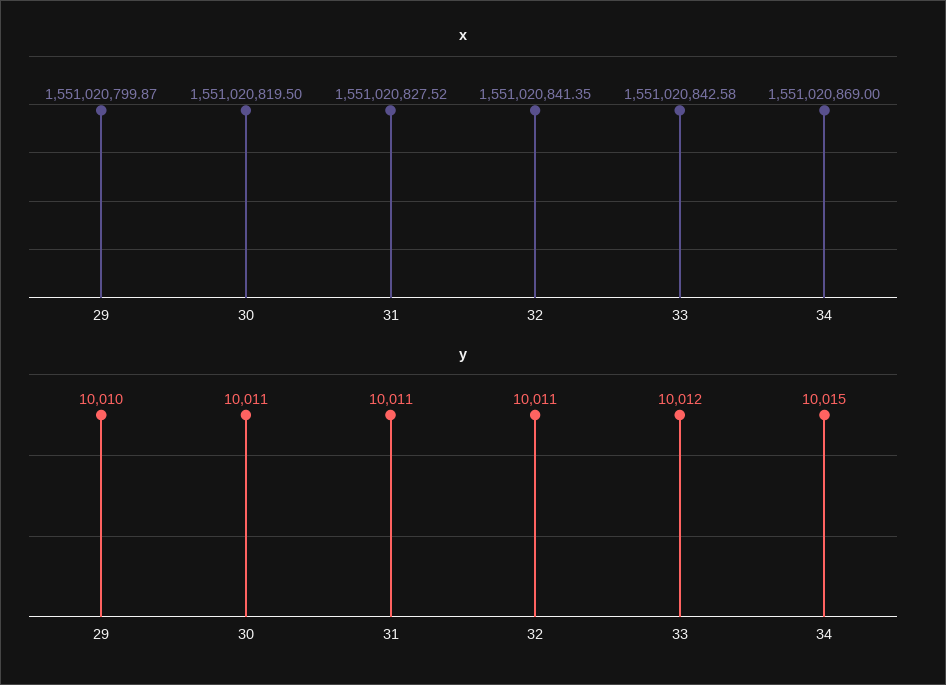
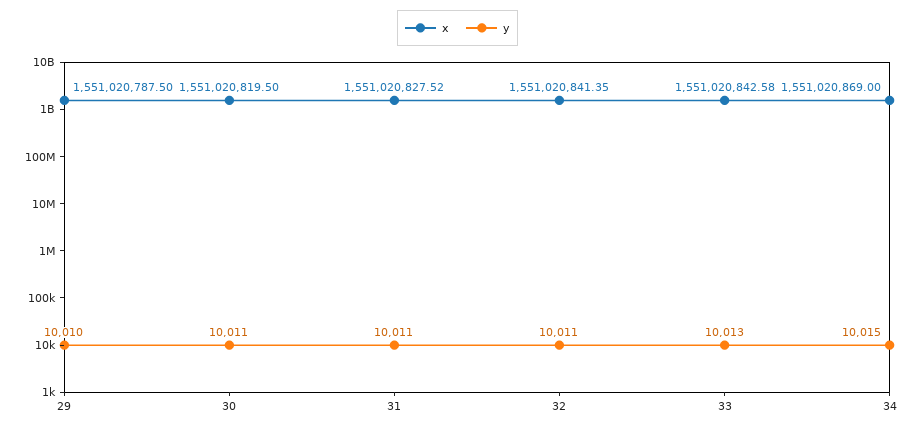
  {
    "x": {
-     "29": 1551020799.87,
+     "29": 1551020787.5,
      "30": 1551020819.5,
      "31": 1551020827.52,
      "32": 1551020841.35,
      "33": 1551020842.58,
      "34": 1551020869
    },
    "y": {
      "29": 10010,
      "30": 10011,
      "31": 10011,
      "32": 10011,
-     "33": 10012,
+     "33": 10013,
      "34": 10015
    }
  }

